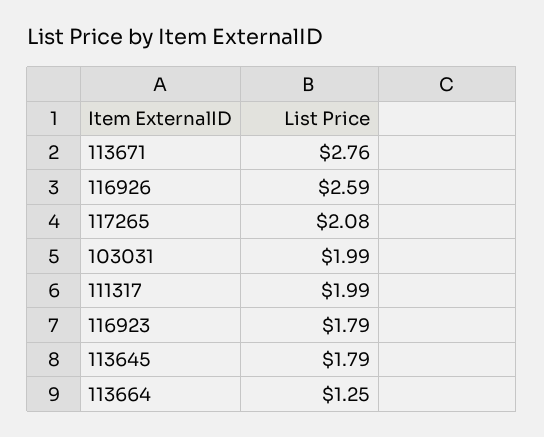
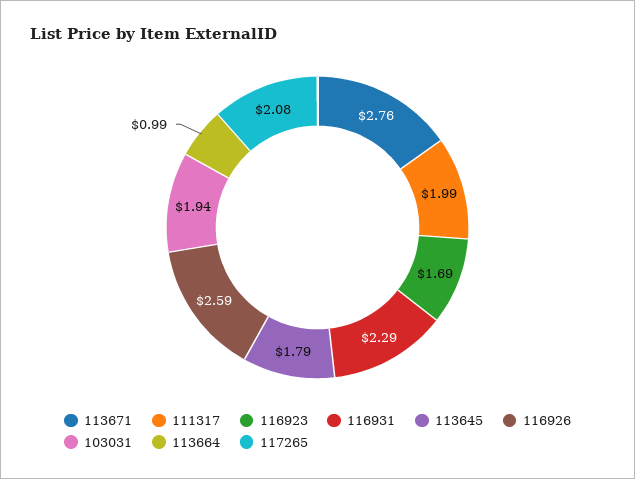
  {
    "113671": 2.76,
    "116926": 2.59,
    "117265": 2.08,
-   "103031": 1.99,
+   "103031": 1.94,
    "111317": 1.99,
-   "116923": 1.79,
+   "116923": 1.69,
    "113645": 1.79,
-   "113664": 1.25
+   "113664": 0.99,
+   "116931": 2.29
  }

